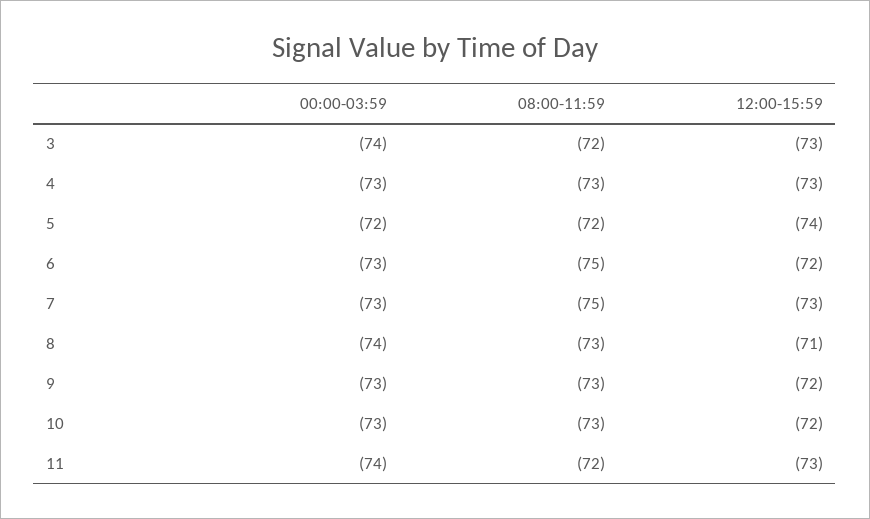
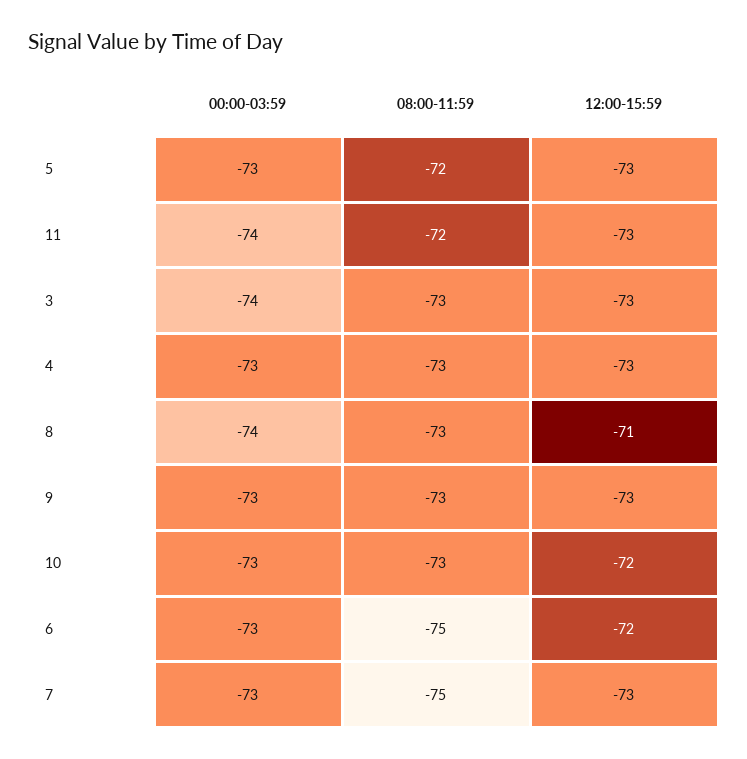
  {
    "00:00-03:59": {
      "3": -74,
      "4": -73,
-     "5": -72,
+     "5": -73,
      "6": -73,
      "7": -73,
      "8": -74,
      "9": -73,
      "10": -73,
      "11": -74
    },
    "08:00-11:59": {
-     "3": -72,
+     "3": -73,
      "4": -73,
      "5": -72,
      "6": -75,
      "7": -75,
      "8": -73,
      "9": -73,
      "10": -73,
      "11": -72
    },
    "12:00-15:59": {
      "3": -73,
      "4": -73,
-     "5": -74,
+     "5": -73,
      "6": -72,
      "7": -73,
      "8": -71,
-     "9": -72,
+     "9": -73,
      "10": -72,
      "11": -73
    }
  }

